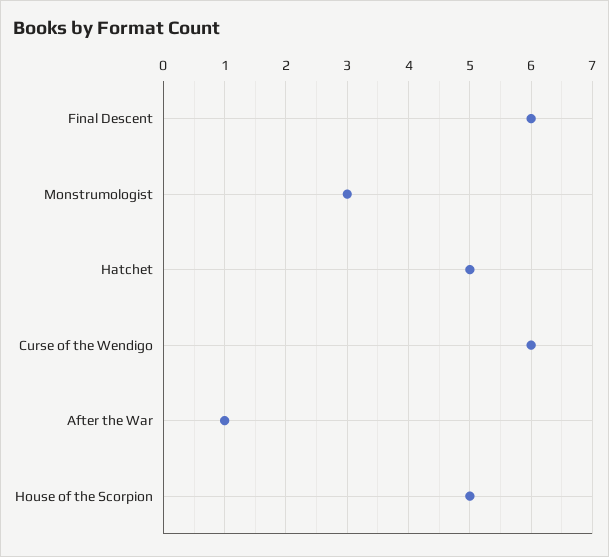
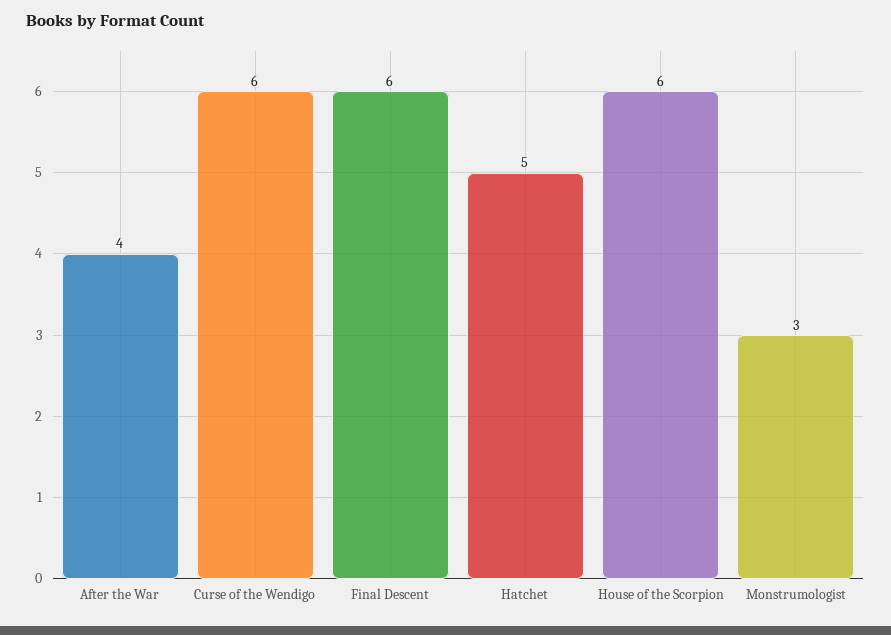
  {
    "Final Descent": 6,
    "Monstrumologist": 3,
    "Hatchet": 5,
    "Curse of the Wendigo": 6,
-   "After the War": 1,
+   "After the War": 4,
-   "House of the Scorpion": 5
+   "House of the Scorpion": 6
  }

